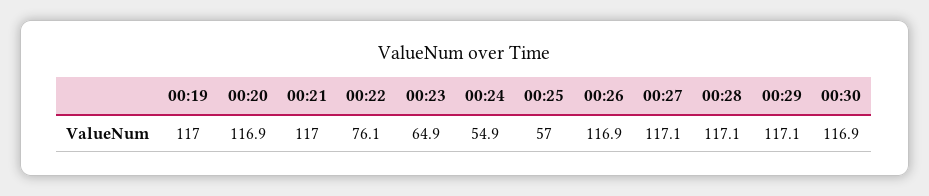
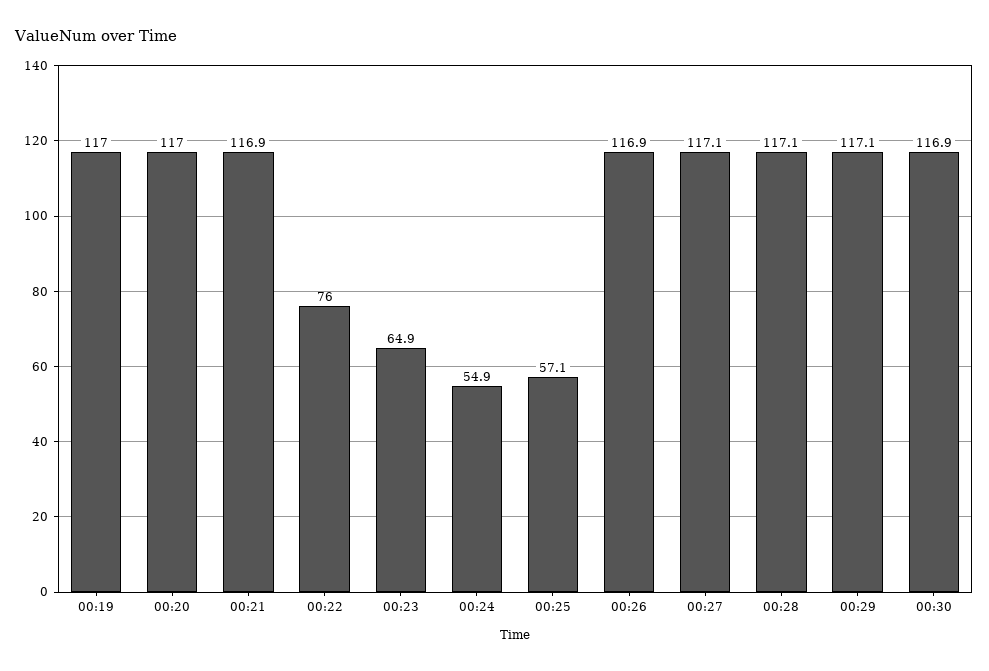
  {
    "00:19": 117,
-   "00:20": 116.9,
+   "00:20": 117,
-   "00:21": 117,
+   "00:21": 116.9,
-   "00:22": 76.1,
+   "00:22": 76,
    "00:23": 64.9,
    "00:24": 54.9,
-   "00:25": 57,
+   "00:25": 57.1,
    "00:26": 116.9,
    "00:27": 117.1,
    "00:28": 117.1,
    "00:29": 117.1,
    "00:30": 116.9
  }

